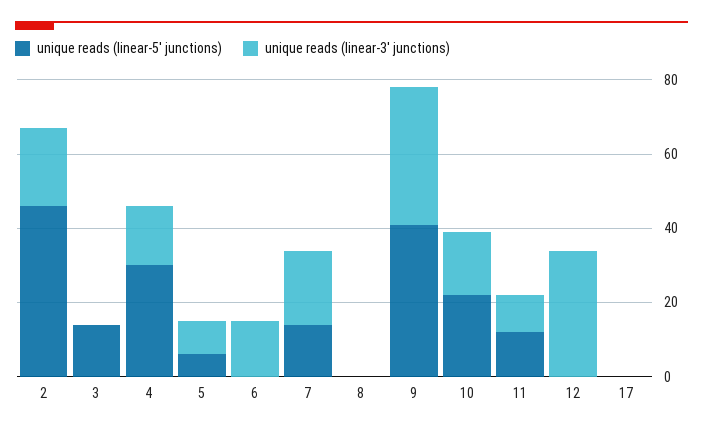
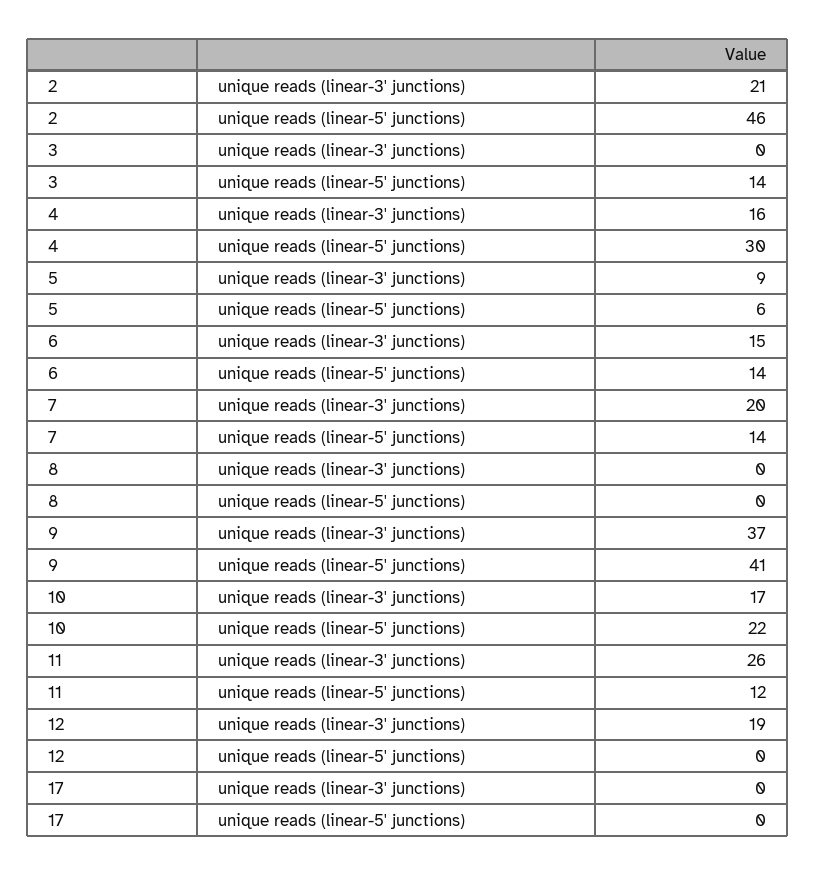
  {
    "unique reads (linear-5' junctions)": {
      "2": 46,
      "3": 14,
      "4": 30,
      "5": 6,
-     "6": 0,
+     "6": 14,
      "7": 14,
      "8": 0,
      "9": 41,
      "10": 22,
      "11": 12,
      "12": 0,
      "17": 0
    },
    "unique reads (linear-3' junctions)": {
      "2": 21,
      "3": 0,
      "4": 16,
      "5": 9,
      "6": 15,
      "7": 20,
      "8": 0,
      "9": 37,
      "10": 17,
-     "11": 10,
+     "11": 26,
-     "12": 35,
+     "12": 19,
      "17": 0
    }
  }

